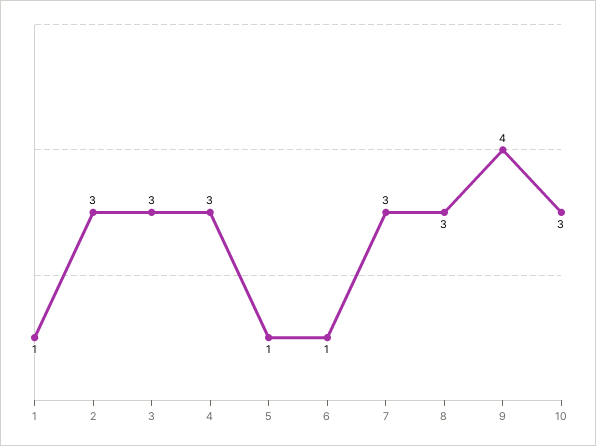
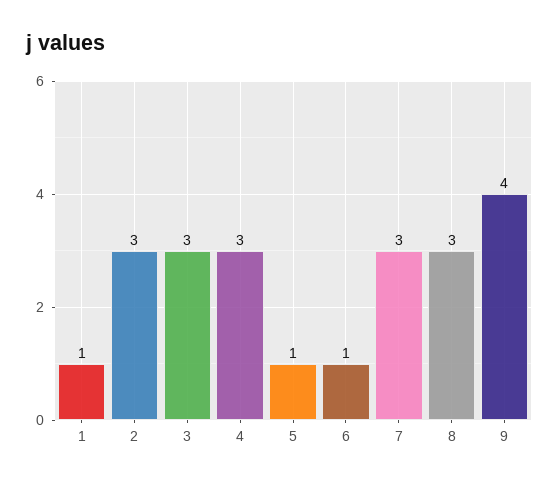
  {
    "1": 1,
    "2": 3,
    "3": 3,
    "4": 3,
    "5": 1,
    "6": 1,
    "7": 3,
    "8": 3,
-   "9": 4,
+   "9": 4
-   "10": 3
  }

